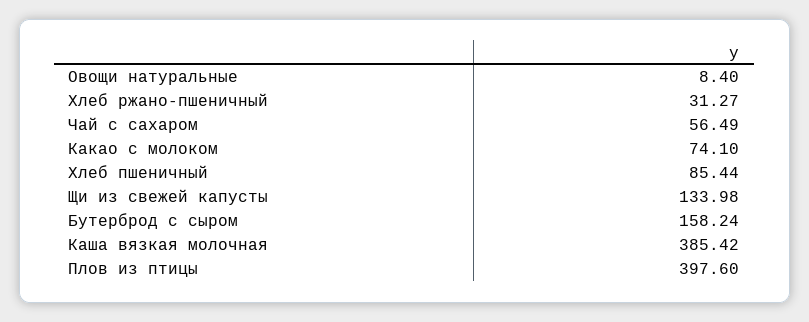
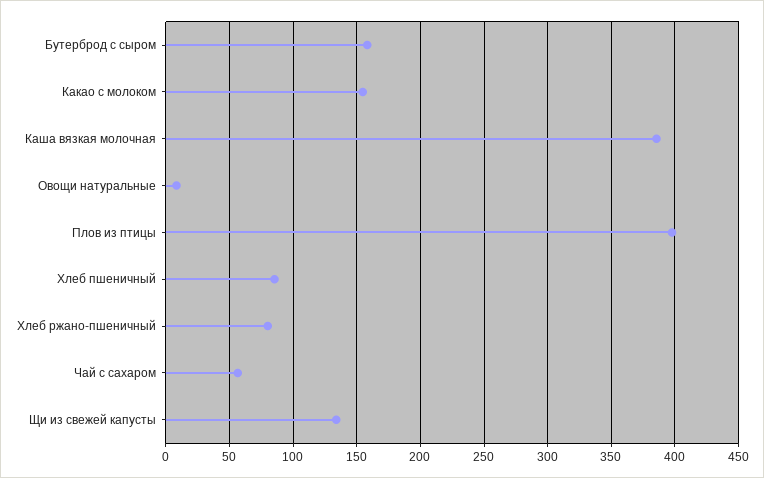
  {
    "Овощи натуральные": 8.4,
-   "Хлеб ржано-пшеничный": 31.27,
+   "Хлеб ржано-пшеничный": 80,
    "Чай с сахаром": 56.49,
-   "Какао с молоком": 74.1,
+   "Какао с молоком": 155,
    "Хлеб пшеничный": 85.44,
    "Щи из свежей капусты": 133.98,
    "Бутерброд с сыром": 158.24,
    "Каша вязкая молочная": 385.42,
    "Плов из птицы": 397.6
  }

